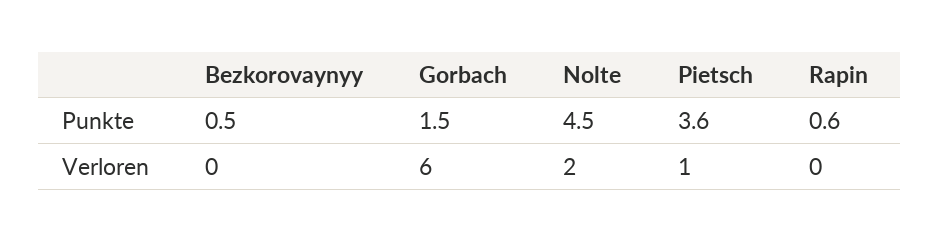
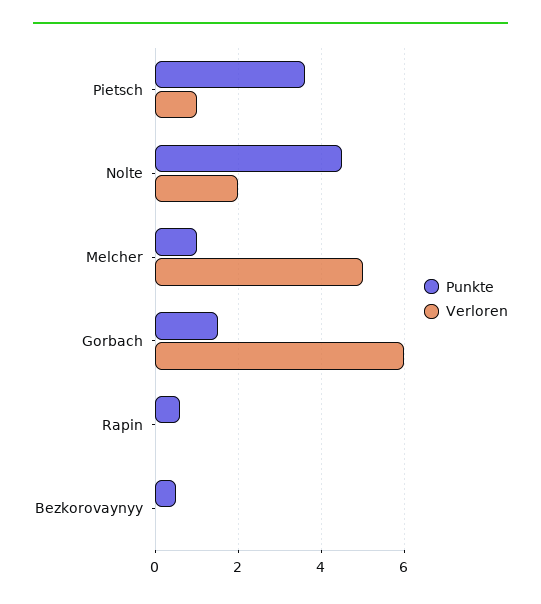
  {
    "Punkte": {
      "Bezkorovaynyy": 0.5,
      "Gorbach": 1.5,
      "Nolte": 4.5,
      "Pietsch": 3.6,
-     "Rapin": 0.6
+     "Rapin": 0.6,
+     "Melcher": 1
    },
    "Verloren": {
      "Bezkorovaynyy": 0,
      "Gorbach": 6,
      "Nolte": 2,
      "Pietsch": 1,
-     "Rapin": 0
+     "Rapin": 0,
+     "Melcher": 5
    }
  }

